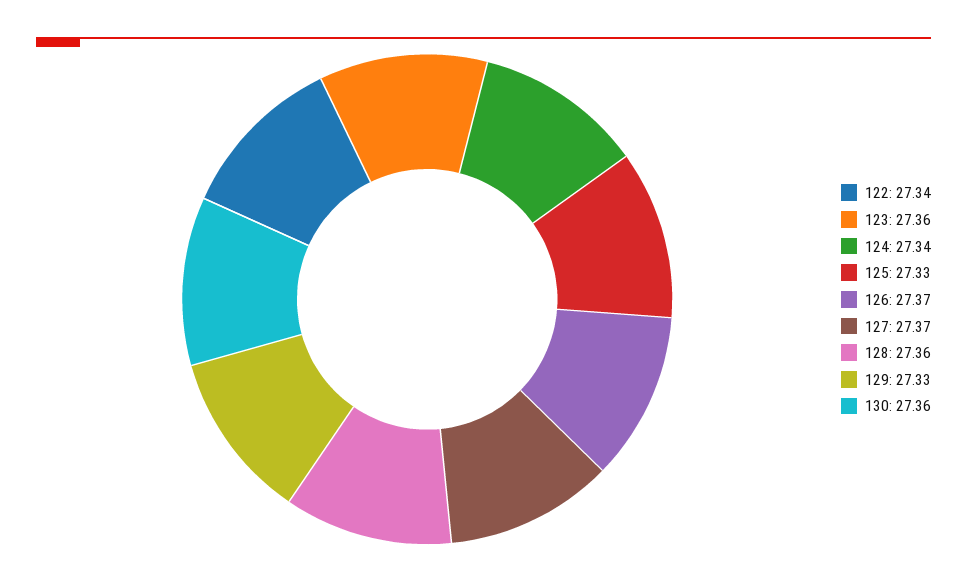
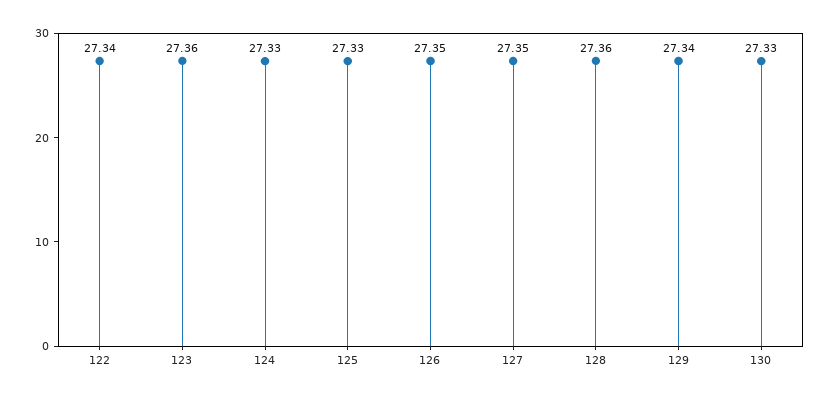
  {
    "122": 27.34,
    "123": 27.36,
-   "124": 27.34,
+   "124": 27.33,
    "125": 27.33,
-   "126": 27.37,
+   "126": 27.35,
-   "127": 27.37,
+   "127": 27.35,
    "128": 27.36,
-   "129": 27.33,
+   "129": 27.34,
-   "130": 27.36
+   "130": 27.33
  }

